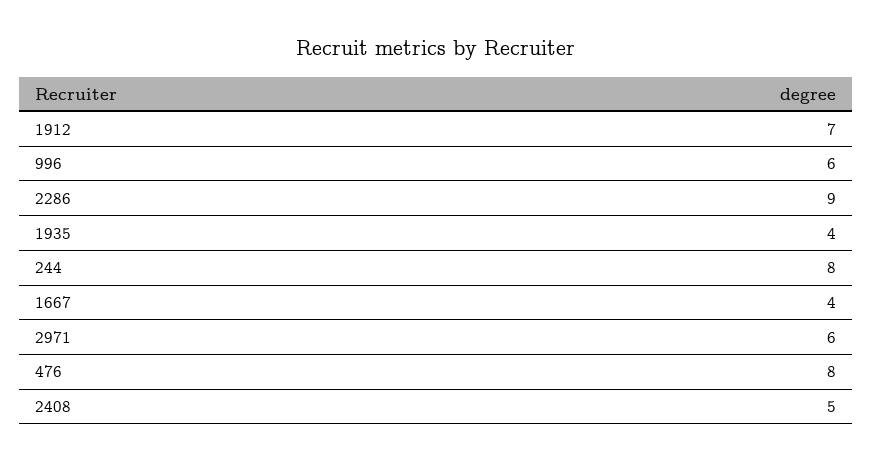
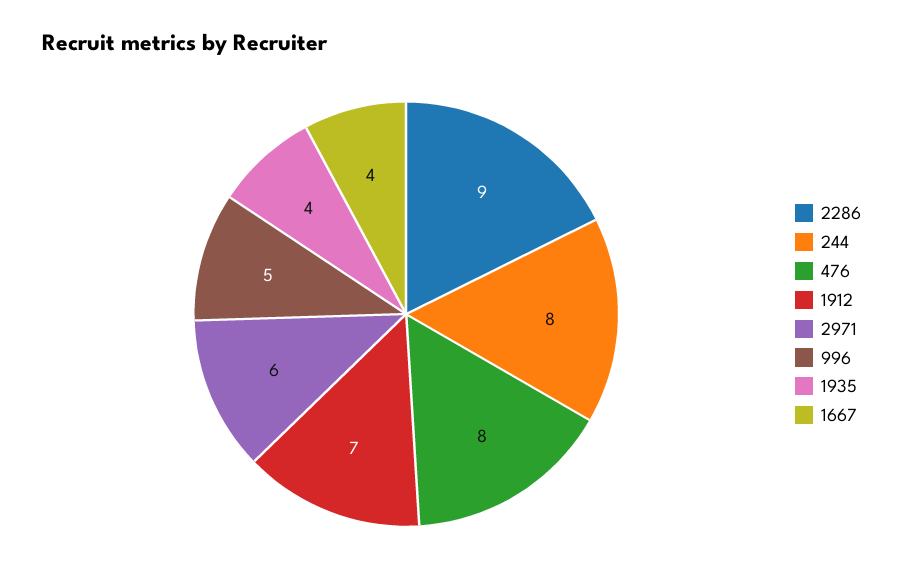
  {
    "1912": 7,
-   "996": 6,
+   "996": 5,
    "2286": 9,
    "1935": 4,
    "244": 8,
    "1667": 4,
    "2971": 6,
-   "476": 8,
+   "476": 8
-   "2408": 5
  }

